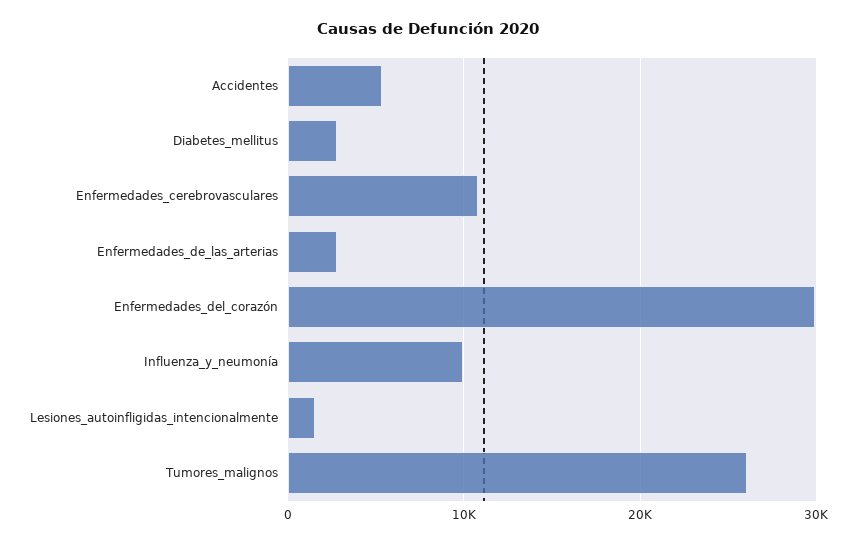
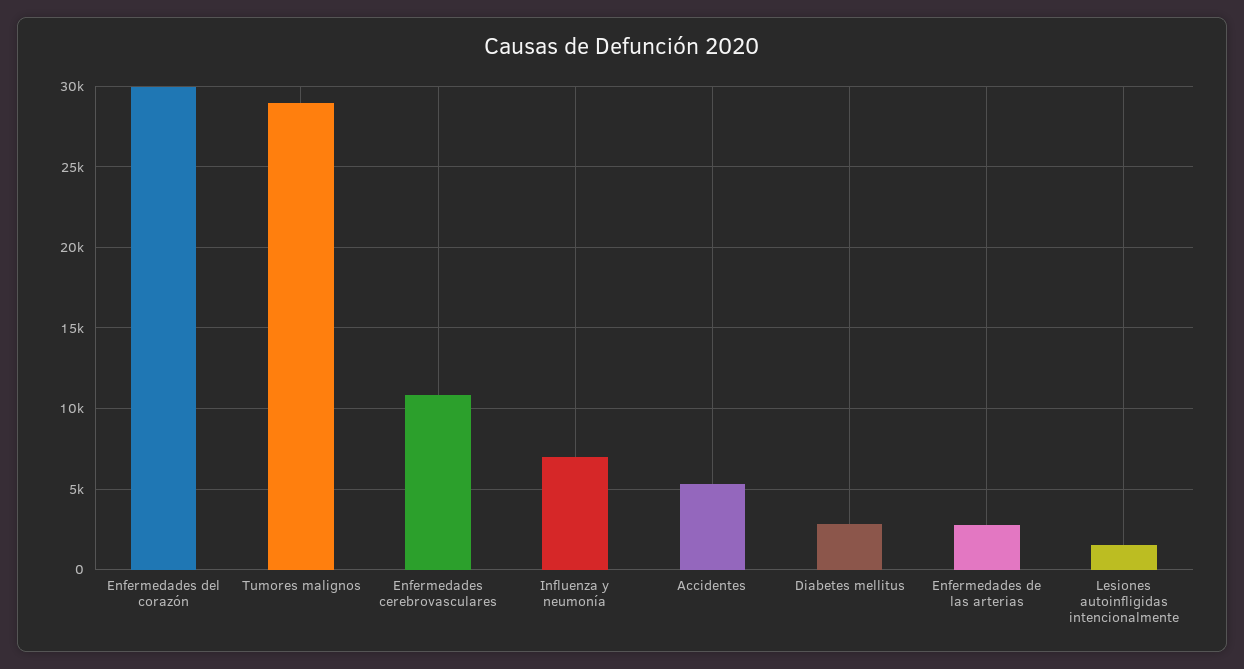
  {
    "Accidentes": 5500,
    "Diabetes_mellitus": 3000,
    "Enfermedades_cerebrovasculares": 11000,
    "Enfermedades_de_las_arterias": 3000,
    "Enfermedades_del_corazón": 30000,
-   "Influenza_y_neumonía": 10000,
+   "Influenza_y_neumonía": 7000,
    "Lesiones_autoinfligidas_intencionalmente": 1500,
-   "Tumores_malignos": 26000
+   "Tumores_malignos": 29000
  }

